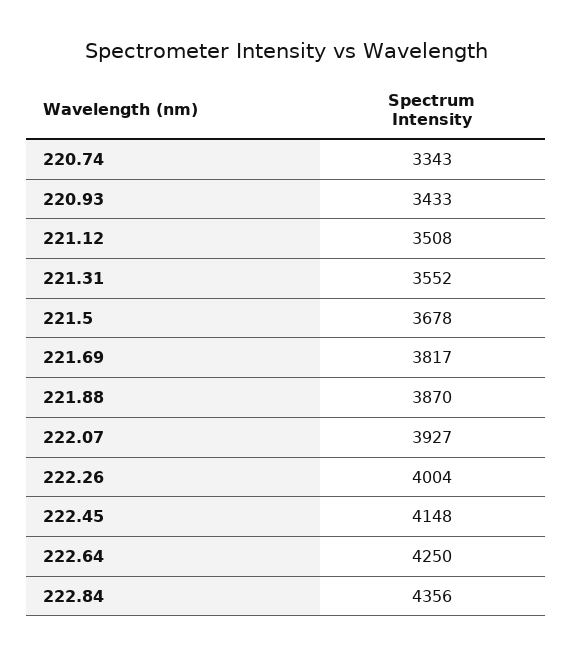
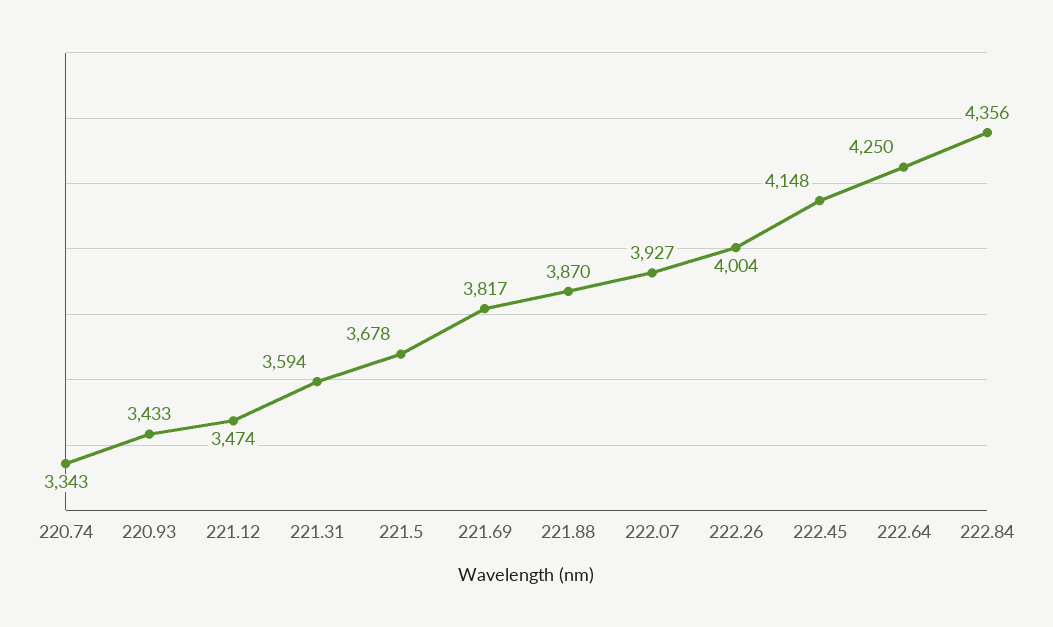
  {
    "220.74": 3343,
    "220.93": 3433,
-   "221.12": 3508,
+   "221.12": 3474,
-   "221.31": 3552,
+   "221.31": 3594,
    "221.5": 3678,
    "221.69": 3817,
    "221.88": 3870,
    "222.07": 3927,
    "222.26": 4004,
    "222.45": 4148,
    "222.64": 4250,
    "222.84": 4356
  }

